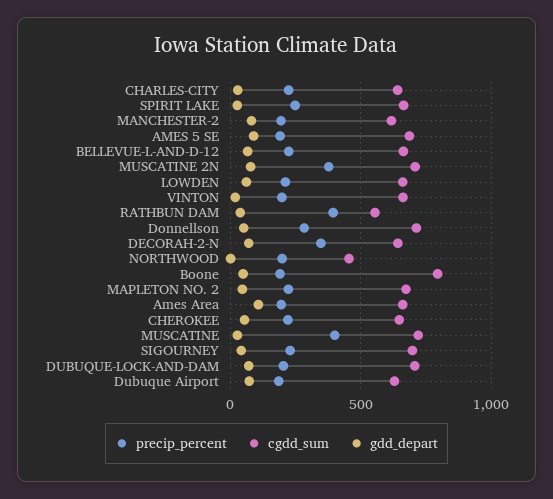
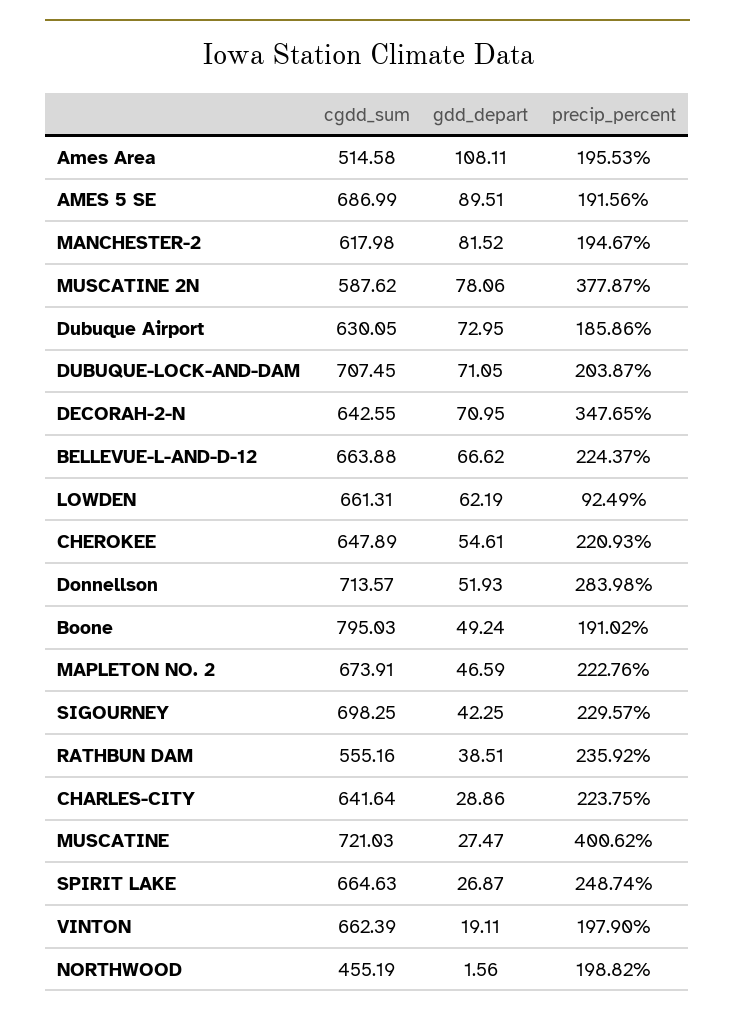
  {
    "precip_percent": {
      "CHARLES-CITY": 223.75,
      "SPIRIT LAKE": 248.74,
      "MANCHESTER-2": 194.67,
      "AMES 5 SE": 191.56,
      "BELLEVUE-L-AND-D-12": 224.37,
      "MUSCATINE 2N": 377.87,
-     "LOWDEN": 200,
+     "LOWDEN": 92.49,
      "VINTON": 197.9,
-     "RATHBUN DAM": 400,
+     "RATHBUN DAM": 235.92,
      "Donnellson": 283.98,
      "DECORAH-2-N": 347.65,
      "NORTHWOOD": 198.82,
      "Boone": 191.02,
      "MAPLETON NO. 2": 222.76,
      "Ames Area": 195.53,
      "CHEROKEE": 220.93,
      "MUSCATINE": 400.62,
      "SIGOURNEY": 229.57,
      "DUBUQUE-LOCK-AND-DAM": 203.87,
      "Dubuque Airport": 185.86
    },
    "cgdd_sum": {
      "CHARLES-CITY": 641.64,
      "SPIRIT LAKE": 664.63,
      "MANCHESTER-2": 617.98,
      "AMES 5 SE": 686.99,
      "BELLEVUE-L-AND-D-12": 663.88,
-     "MUSCATINE 2N": 700,
+     "MUSCATINE 2N": 587.62,
      "LOWDEN": 661.31,
      "VINTON": 662.39,
      "RATHBUN DAM": 555.16,
      "Donnellson": 713.57,
      "DECORAH-2-N": 642.55,
      "NORTHWOOD": 455.19,
      "Boone": 795.03,
      "MAPLETON NO. 2": 673.91,
-     "Ames Area": 650,
+     "Ames Area": 514.58,
      "CHEROKEE": 647.89,
      "MUSCATINE": 721.03,
      "SIGOURNEY": 698.25,
      "DUBUQUE-LOCK-AND-DAM": 707.45,
      "Dubuque Airport": 630.05
    },
    "gdd_depart": {
      "CHARLES-CITY": 28.86,
      "SPIRIT LAKE": 26.87,
      "MANCHESTER-2": 81.52,
      "AMES 5 SE": 89.51,
      "BELLEVUE-L-AND-D-12": 66.62,
      "MUSCATINE 2N": 78.06,
      "LOWDEN": 62.19,
      "VINTON": 19.11,
      "RATHBUN DAM": 38.51,
      "Donnellson": 51.93,
      "DECORAH-2-N": 70.95,
      "NORTHWOOD": 1.56,
      "Boone": 49.24,
      "MAPLETON NO. 2": 46.59,
      "Ames Area": 108.11,
      "CHEROKEE": 54.61,
      "MUSCATINE": 27.47,
      "SIGOURNEY": 42.25,
      "DUBUQUE-LOCK-AND-DAM": 71.05,
      "Dubuque Airport": 72.95
    }
  }

